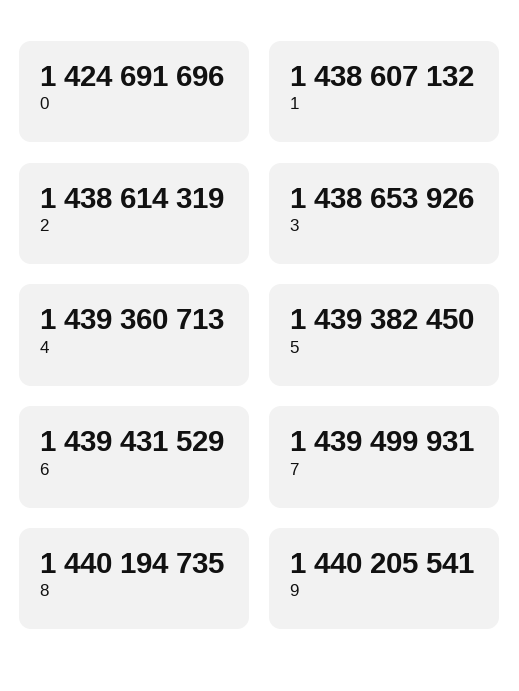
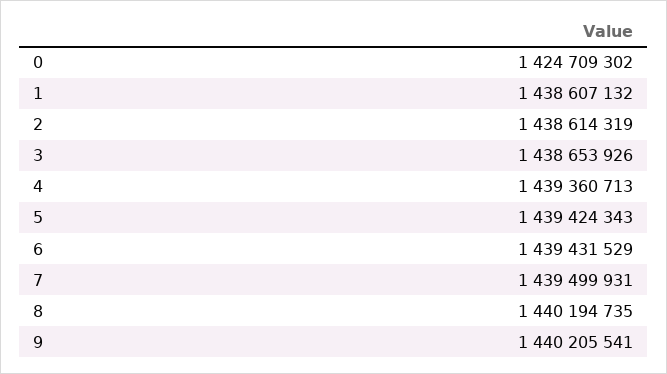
  {
-   "0": 1424691696,
+   "0": 1424709302,
    "1": 1438607132,
    "2": 1438614319,
    "3": 1438653926,
    "4": 1439360713,
-   "5": 1439382450,
+   "5": 1439424343,
    "6": 1439431529,
    "7": 1439499931,
    "8": 1440194735,
    "9": 1440205541
  }

